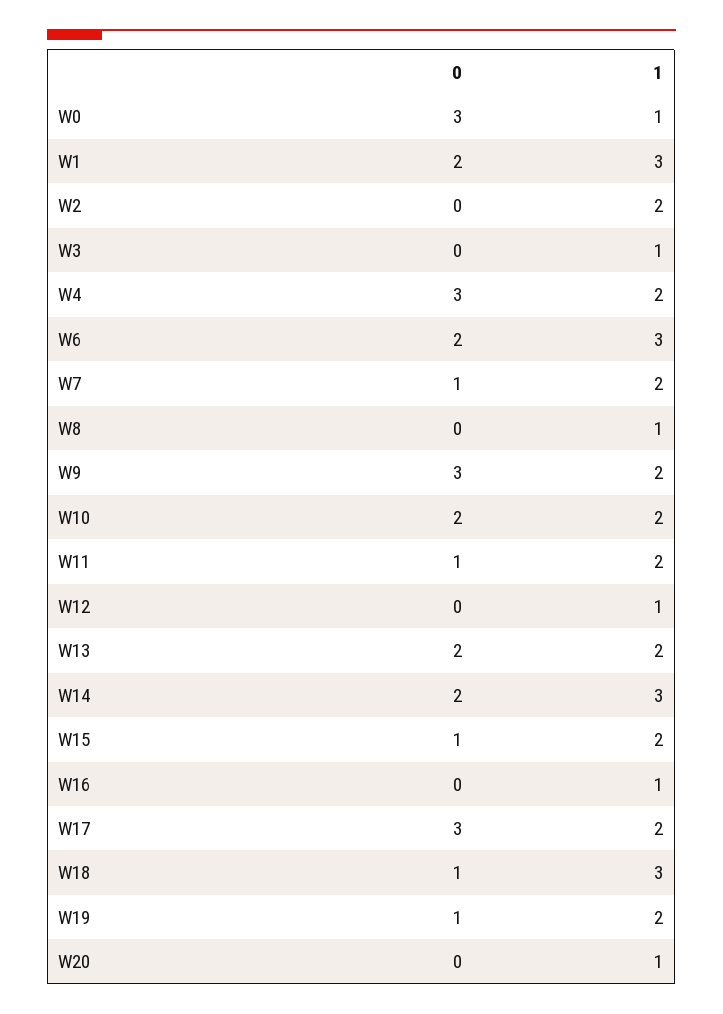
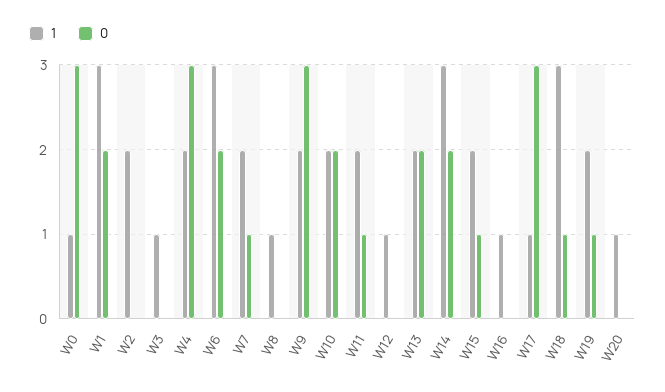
  {
    "0": {
      "W0": 3,
      "W1": 2,
      "W2": 0,
      "W3": 0,
      "W4": 3,
      "W6": 2,
      "W7": 1,
      "W8": 0,
      "W9": 3,
      "W10": 2,
      "W11": 1,
      "W12": 0,
      "W13": 2,
      "W14": 2,
      "W15": 1,
      "W16": 0,
      "W17": 3,
      "W18": 1,
      "W19": 1,
      "W20": 0
    },
    "1": {
      "W0": 1,
      "W1": 3,
      "W2": 2,
      "W3": 1,
      "W4": 2,
      "W6": 3,
      "W7": 2,
      "W8": 1,
      "W9": 2,
      "W10": 2,
      "W11": 2,
      "W12": 1,
      "W13": 2,
      "W14": 3,
      "W15": 2,
      "W16": 1,
-     "W17": 2,
+     "W17": 1,
      "W18": 3,
      "W19": 2,
      "W20": 1
    }
  }

